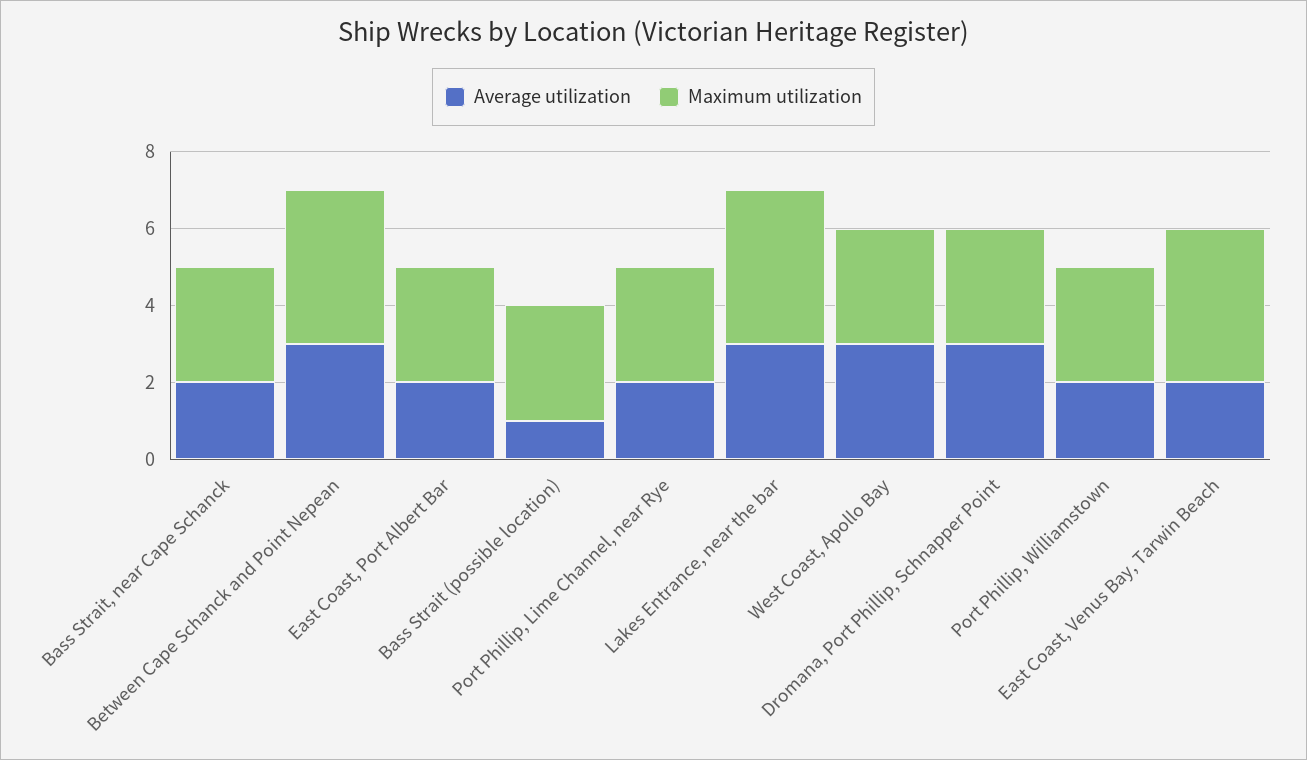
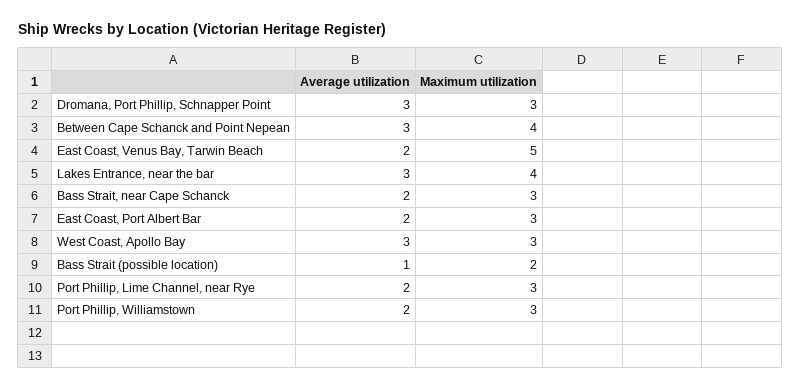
  {
    "Average utilization": {
      "Bass Strait, near Cape Schanck": 2,
      "Between Cape Schanck and Point Nepean": 3,
      "East Coast, Port Albert Bar": 2,
      "Bass Strait (possible location)": 1,
      "Port Phillip, Lime Channel, near Rye": 2,
      "Lakes Entrance, near the bar": 3,
      "West Coast, Apollo Bay": 3,
      "Dromana, Port Phillip, Schnapper Point": 3,
      "Port Phillip, Williamstown": 2,
      "East Coast, Venus Bay, Tarwin Beach": 2
    },
    "Maximum utilization": {
      "Bass Strait, near Cape Schanck": 3,
      "Between Cape Schanck and Point Nepean": 4,
      "East Coast, Port Albert Bar": 3,
-     "Bass Strait (possible location)": 3,
+     "Bass Strait (possible location)": 2,
      "Port Phillip, Lime Channel, near Rye": 3,
      "Lakes Entrance, near the bar": 4,
      "West Coast, Apollo Bay": 3,
      "Dromana, Port Phillip, Schnapper Point": 3,
      "Port Phillip, Williamstown": 3,
-     "East Coast, Venus Bay, Tarwin Beach": 4
+     "East Coast, Venus Bay, Tarwin Beach": 5
    }
  }

